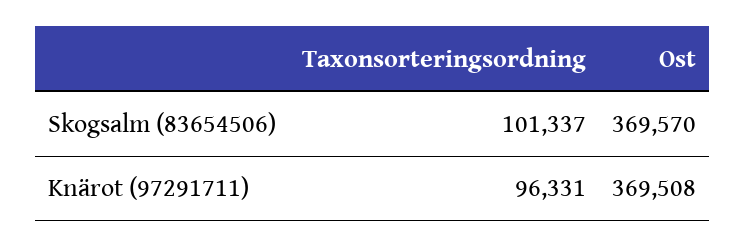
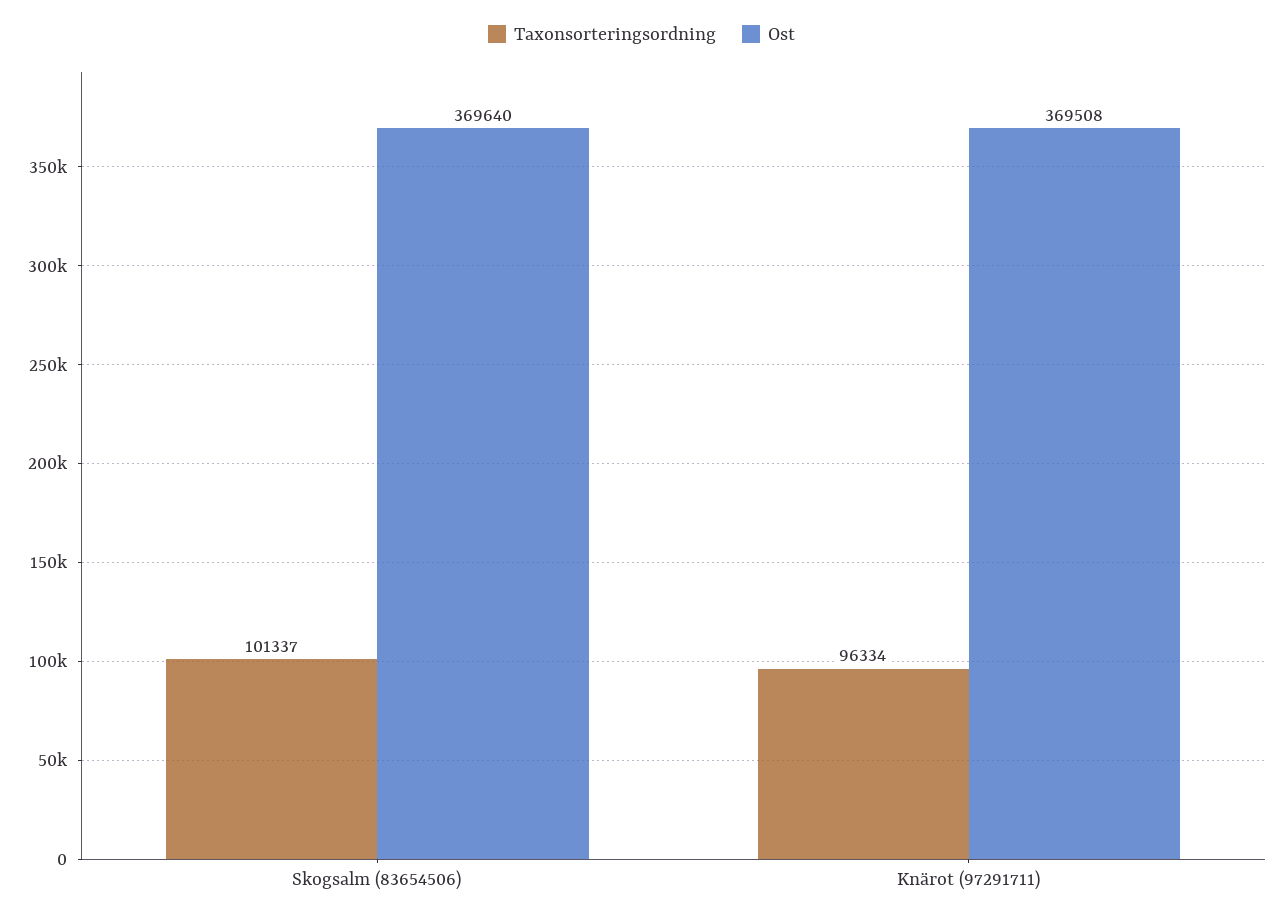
  {
    "Taxonsorteringsordning": {
      "Skogsalm (83654506)": 101337,
-     "Knärot (97291711)": 96331
+     "Knärot (97291711)": 96334
    },
    "Ost": {
-     "Skogsalm (83654506)": 369570,
+     "Skogsalm (83654506)": 369640,
      "Knärot (97291711)": 369508
    }
  }

